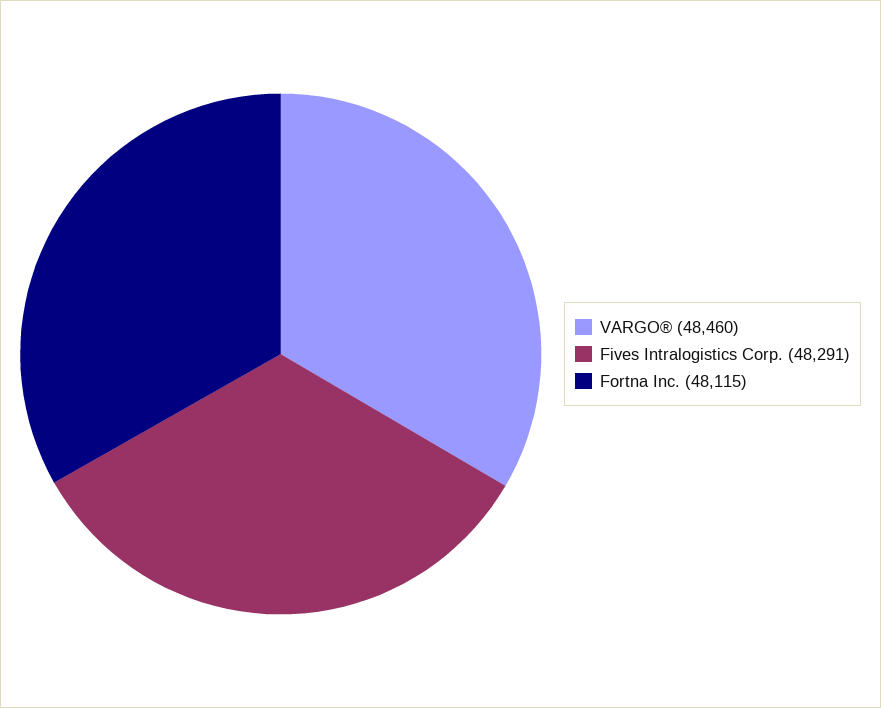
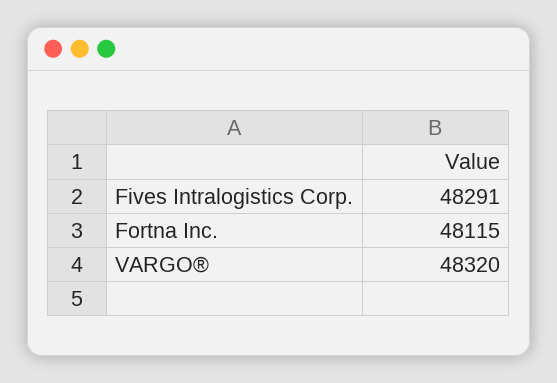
  {
-   "VARGO®": 48460,
+   "VARGO®": 48320,
    "Fives Intralogistics Corp.": 48291,
    "Fortna Inc.": 48115
  }

